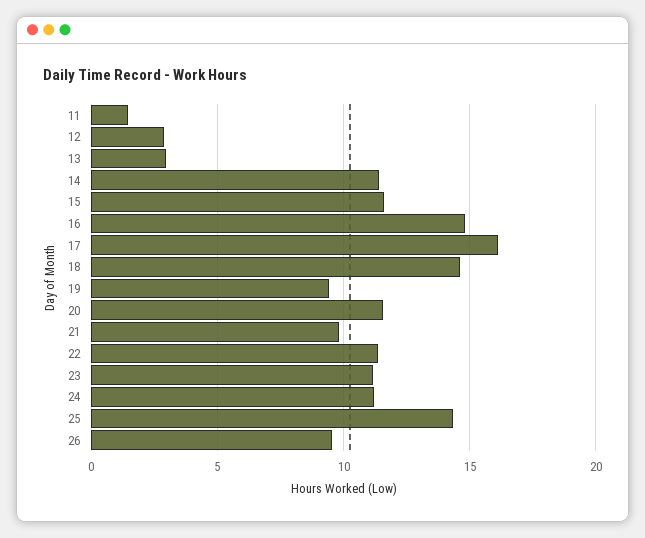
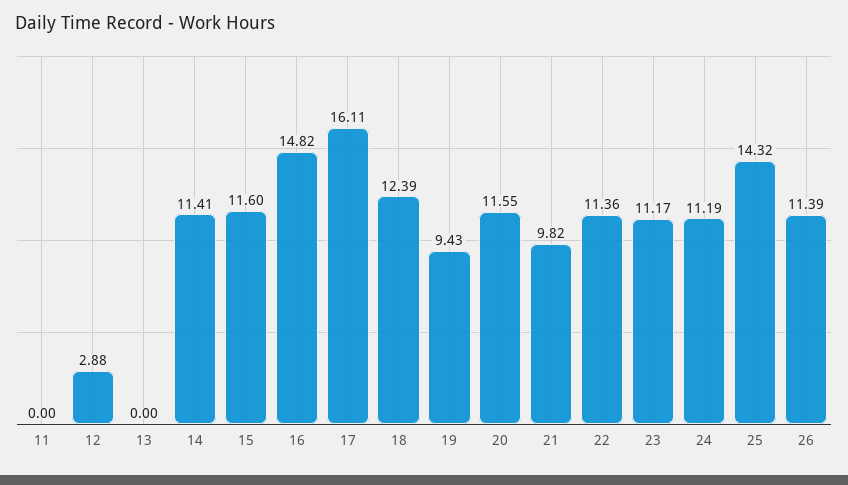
  {
-   "11": 1.5,
+   "11": 0,
    "12": 2.88,
-   "13": 3,
+   "13": 0,
    "14": 11.41,
    "15": 11.6,
    "16": 14.82,
    "17": 16.11,
-   "18": 14.5,
+   "18": 12.39,
    "19": 9.43,
    "20": 11.55,
    "21": 9.82,
    "22": 11.36,
    "23": 11.17,
    "24": 11.19,
    "25": 14.32,
-   "26": 9.5
+   "26": 11.39
  }

